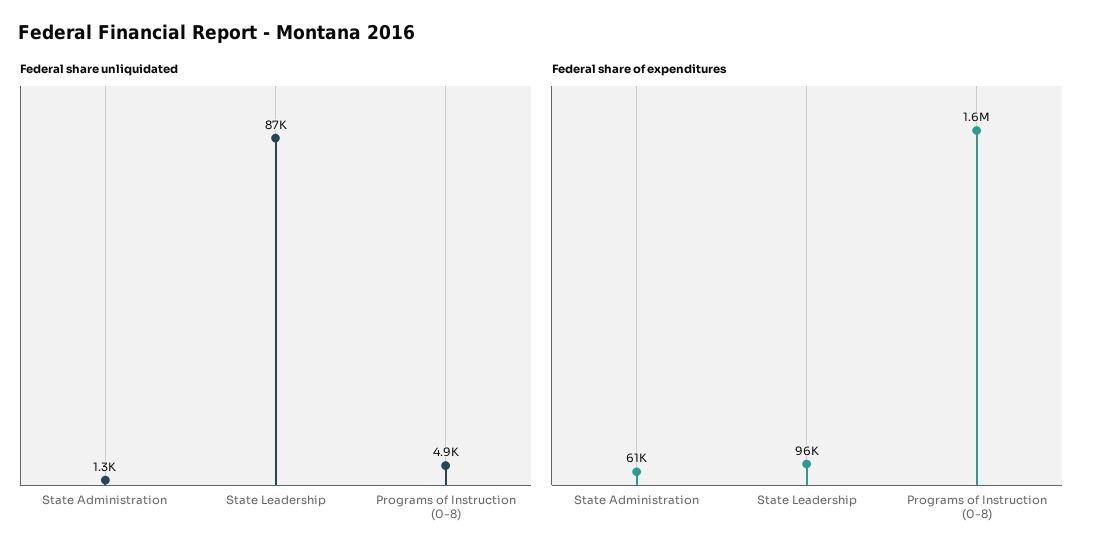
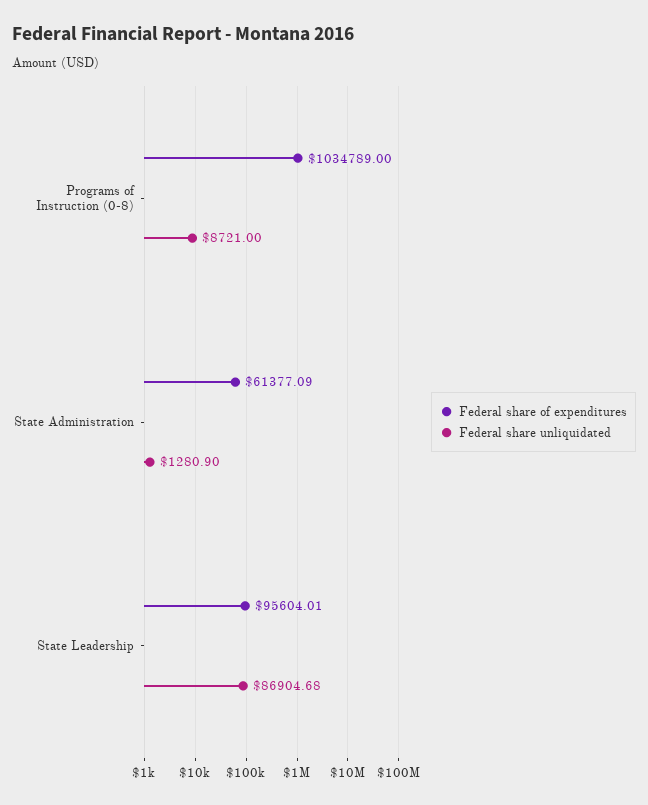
  {
    "Federal share unliquidated": {
      "State Administration": 1280.9,
      "State Leadership": 86904.68,
-     "Programs of Instruction (0-8)": 4900
+     "Programs of Instruction (0-8)": 8721
    },
    "Federal share of expenditures": {
      "State Administration": 61377.09,
      "State Leadership": 95604.01,
-     "Programs of Instruction (0-8)": 1600000
+     "Programs of Instruction (0-8)": 1034789
    }
  }

